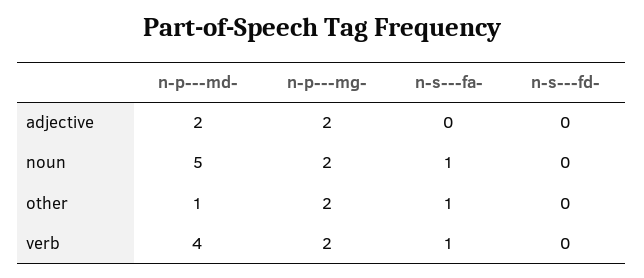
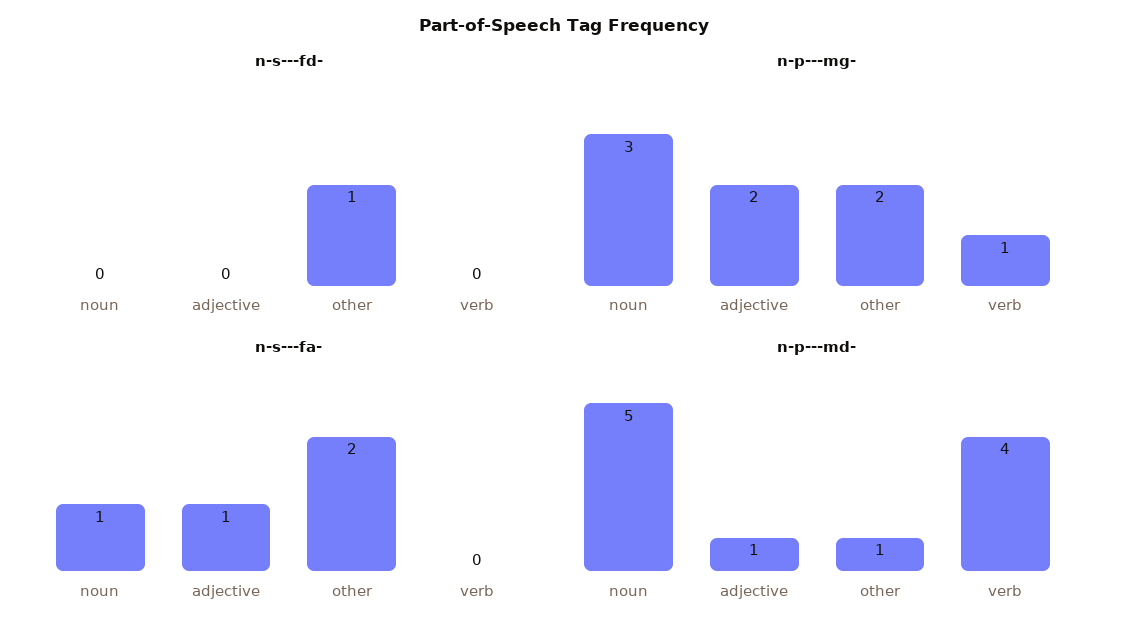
  {
    "n-p---md-": {
-     "adjective": 2,
+     "adjective": 1,
      "noun": 5,
      "other": 1,
      "verb": 4
    },
    "n-p---mg-": {
      "adjective": 2,
-     "noun": 2,
+     "noun": 3,
      "other": 2,
-     "verb": 2
+     "verb": 1
    },
    "n-s---fa-": {
-     "adjective": 0,
+     "adjective": 1,
      "noun": 1,
-     "other": 1,
+     "other": 2,
-     "verb": 1
+     "verb": 0
    },
    "n-s---fd-": {
      "adjective": 0,
      "noun": 0,
-     "other": 0,
+     "other": 1,
      "verb": 0
    }
  }

